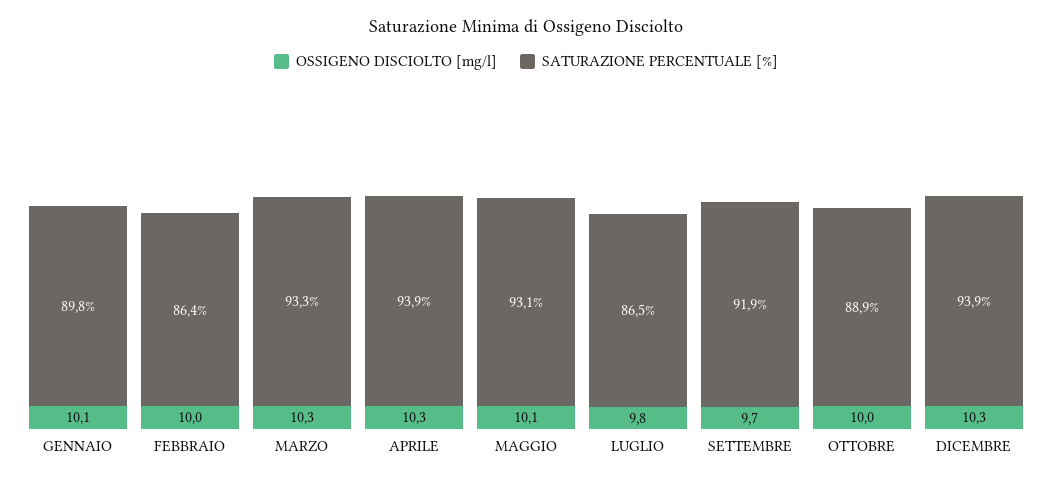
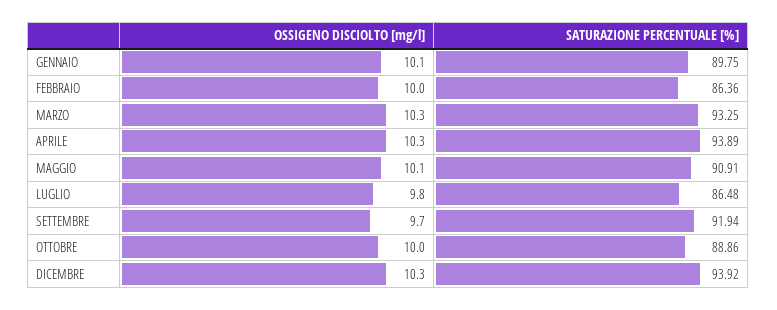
  {
    "OSSIGENO DISCIOLTO [mg/l]": {
      "GENNAIO": 10.1,
      "FEBBRAIO": 10,
      "MARZO": 10.3,
      "APRILE": 10.3,
      "MAGGIO": 10.1,
      "LUGLIO": 9.8,
      "SETTEMBRE": 9.7,
      "OTTOBRE": 10,
      "DICEMBRE": 10.3
    },
    "SATURAZIONE PERCENTUALE [%]": {
      "GENNAIO": 89.75,
      "FEBBRAIO": 86.36,
      "MARZO": 93.25,
      "APRILE": 93.89,
-     "MAGGIO": 93.1,
+     "MAGGIO": 90.91,
      "LUGLIO": 86.48,
      "SETTEMBRE": 91.94,
      "OTTOBRE": 88.86,
      "DICEMBRE": 93.92
    }
  }

